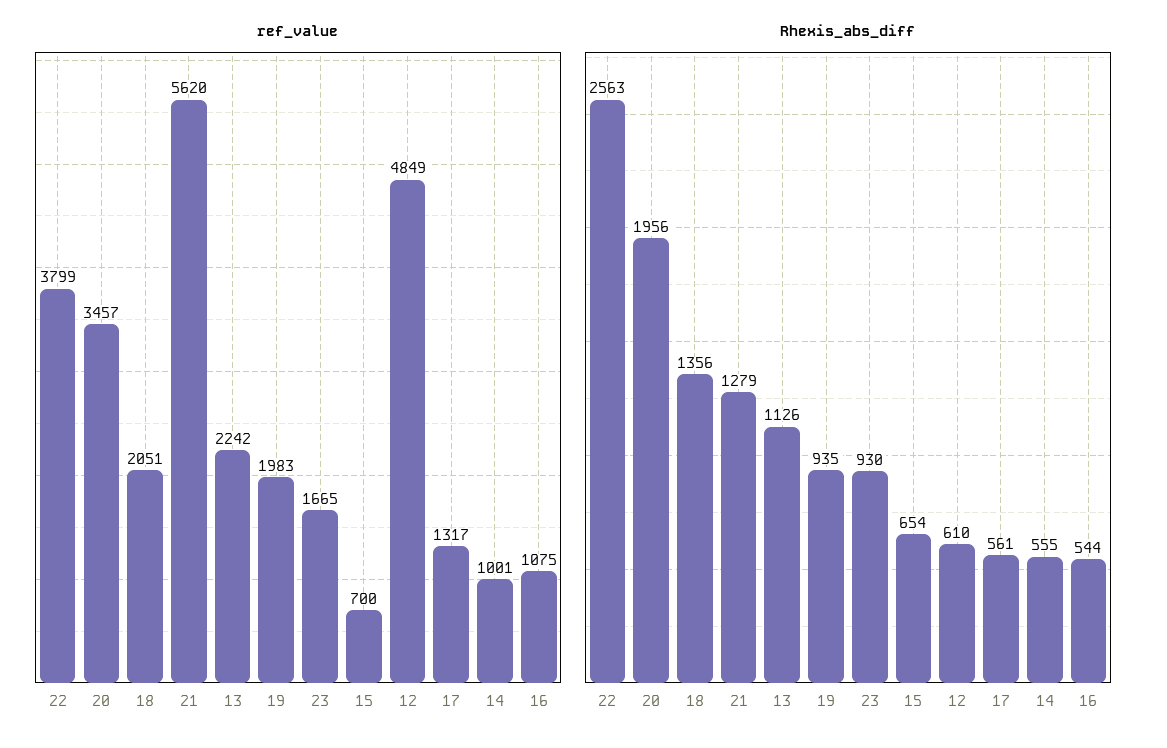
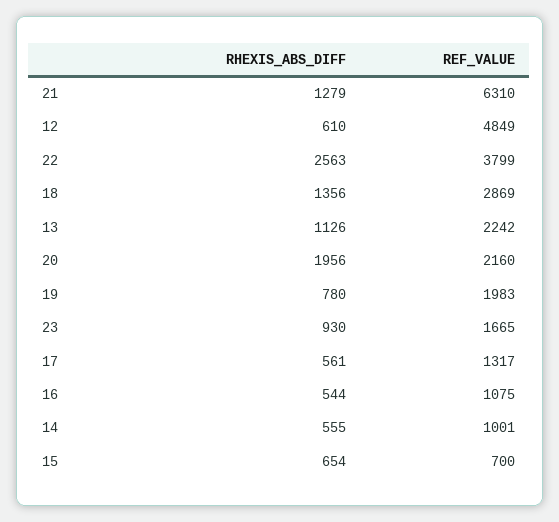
  {
    "ref_value": {
      "22": 3799,
-     "20": 3457,
+     "20": 2160,
-     "18": 2051,
+     "18": 2869,
-     "21": 5620,
+     "21": 6310,
      "13": 2242,
      "19": 1983,
      "23": 1665,
      "15": 700,
      "12": 4849,
      "17": 1317,
      "14": 1001,
      "16": 1075
    },
    "Rhexis_abs_diff": {
      "22": 2563,
      "20": 1956,
      "18": 1356,
      "21": 1279,
      "13": 1126,
-     "19": 935,
+     "19": 780,
      "23": 930,
      "15": 654,
      "12": 610,
      "17": 561,
      "14": 555,
      "16": 544
    }
  }

